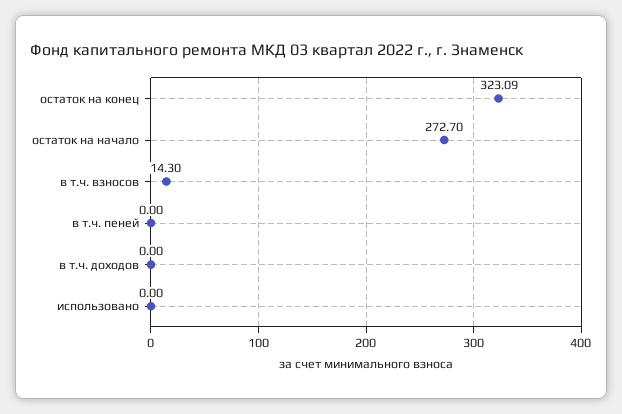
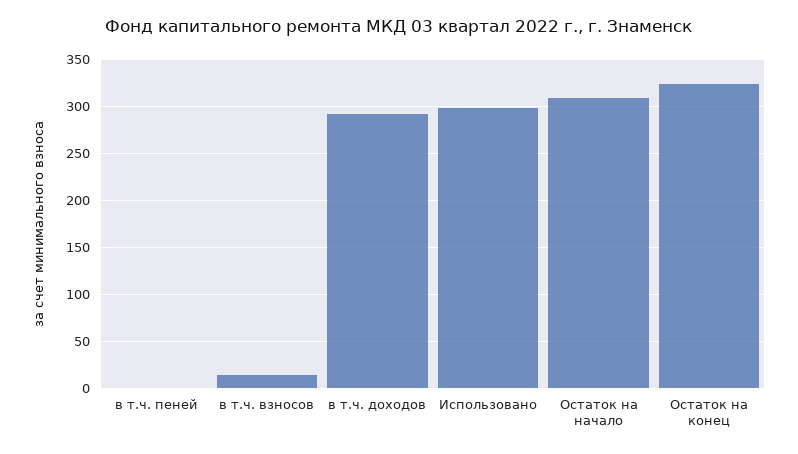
  {
    "остаток на конец": 323.09,
-   "остаток на начало": 272.7,
+   "остаток на начало": 310,
    "в т.ч. взносов": 14.3,
    "в т.ч. пеней": 0,
-   "в т.ч. доходов": 0,
+   "в т.ч. доходов": 290,
-   "использовано": 0
+   "использовано": 300
  }

